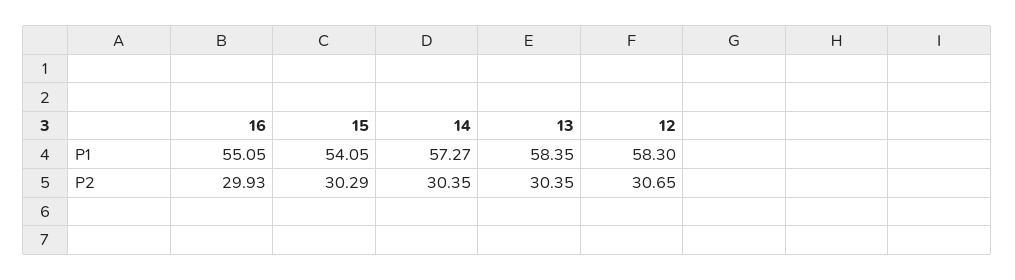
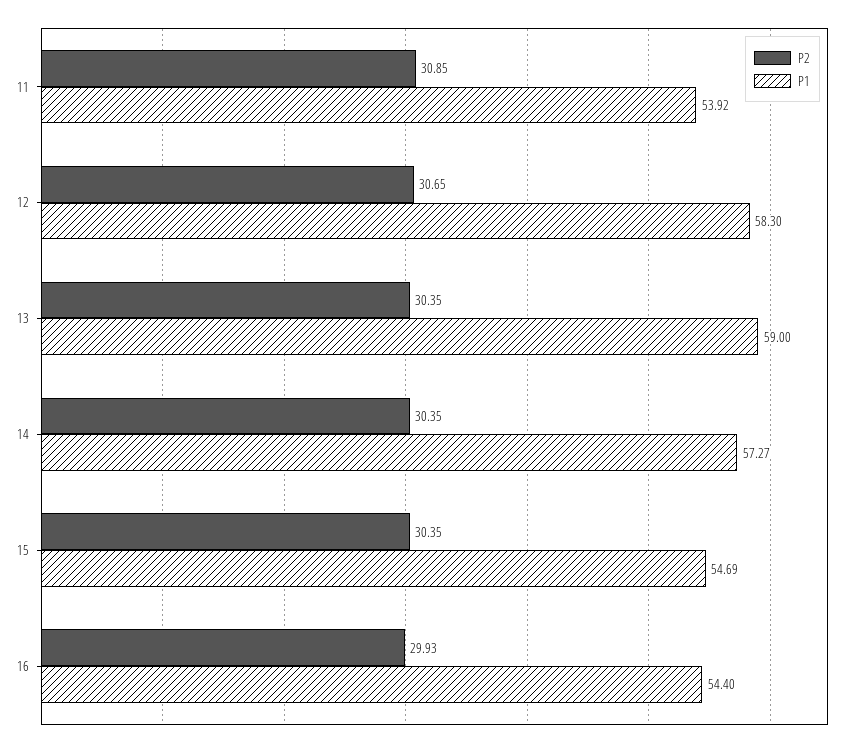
  {
    "P1": {
-     "16": 55.05,
+     "16": 54.4,
-     "15": 54.05,
+     "15": 54.69,
      "14": 57.27,
-     "13": 58.35,
+     "13": 59,
-     "12": 58.3
+     "12": 58.3,
+     "11": 53.92
    },
    "P2": {
      "16": 29.93,
-     "15": 30.29,
+     "15": 30.35,
      "14": 30.35,
      "13": 30.35,
-     "12": 30.65
+     "12": 30.65,
+     "11": 30.85
    }
  }

